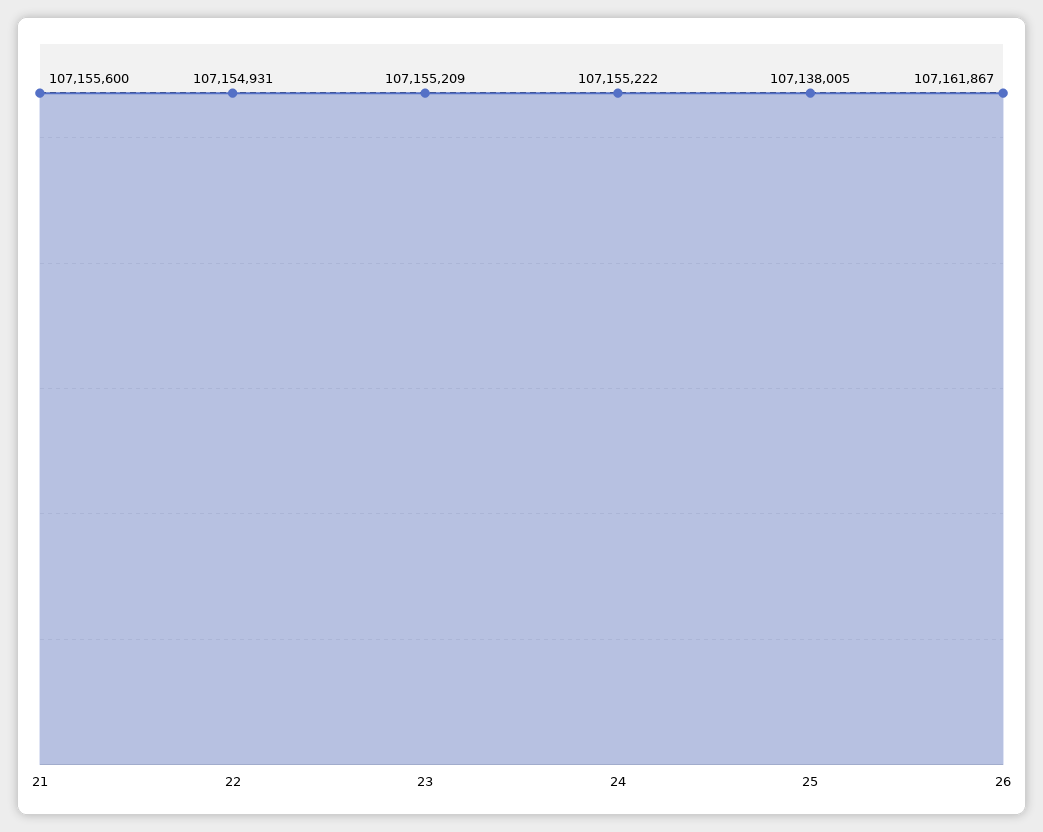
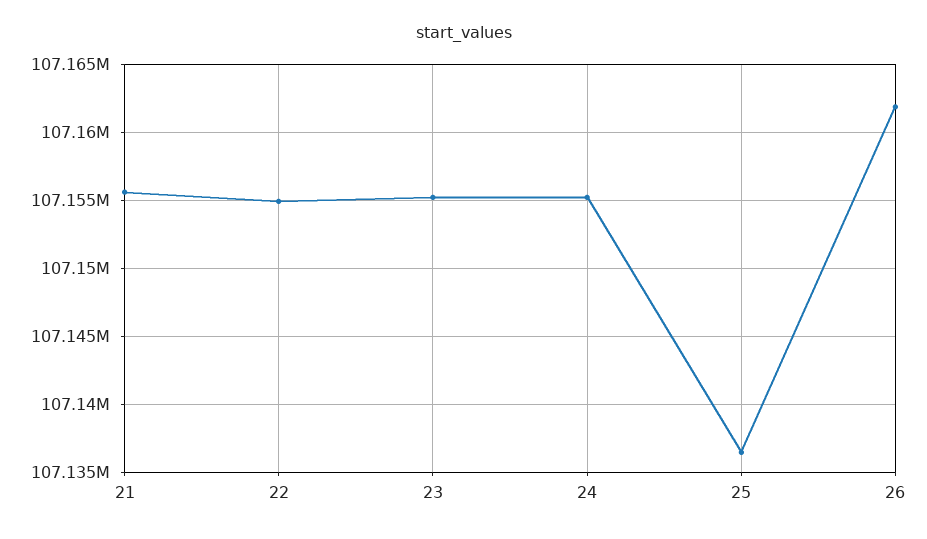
  {
    "21": 107155600,
    "22": 107154931,
    "23": 107155209,
    "24": 107155222,
-   "25": 107138005,
+   "25": 107136500,
    "26": 107161867
  }

